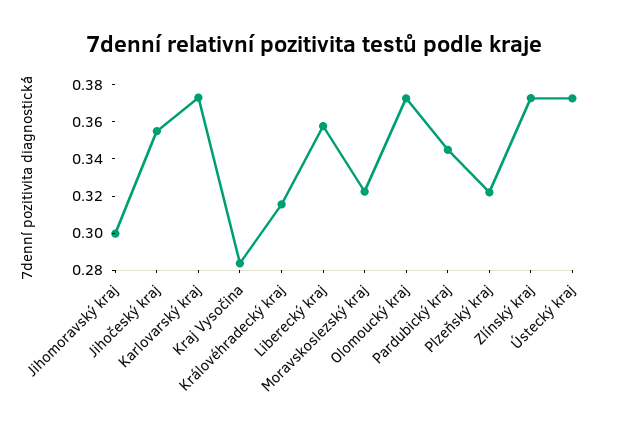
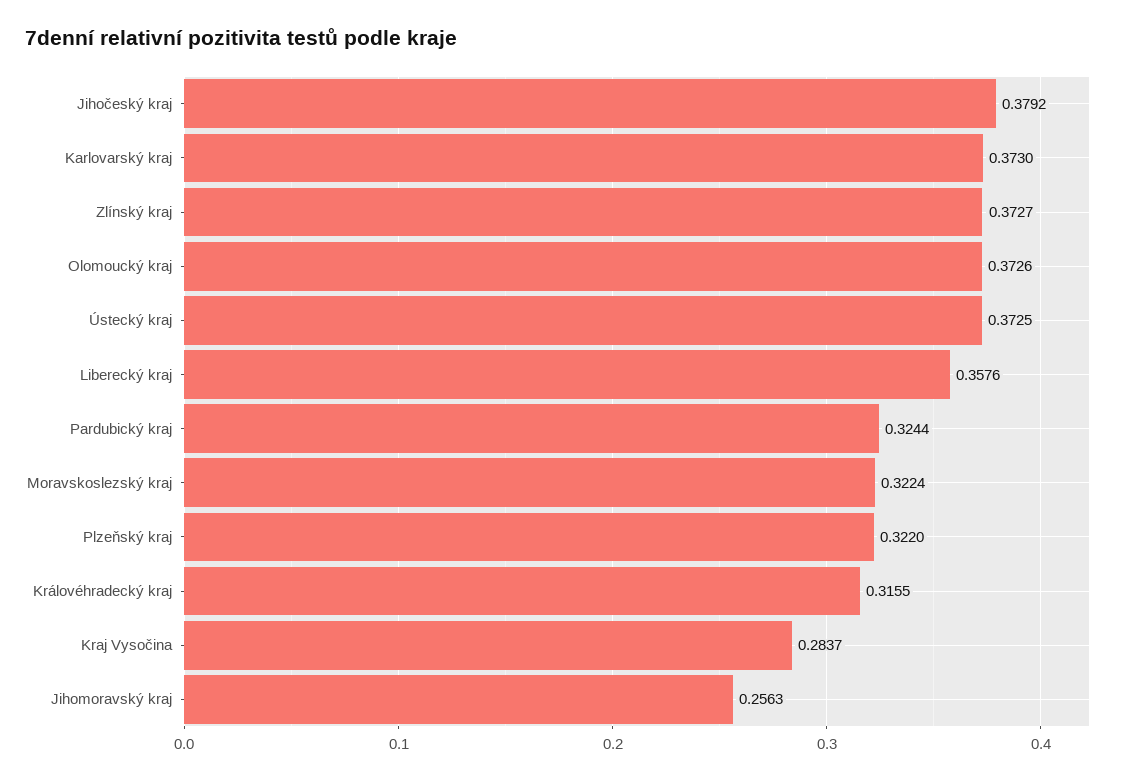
  {
-   "Jihomoravský kraj": 0.3,
+   "Jihomoravský kraj": 0.2563,
-   "Jihočeský kraj": 0.355,
+   "Jihočeský kraj": 0.3792,
    "Karlovarský kraj": 0.373,
    "Kraj Vysočina": 0.2837,
    "Královéhradecký kraj": 0.3155,
    "Liberecký kraj": 0.3576,
    "Moravskoslezský kraj": 0.3224,
    "Olomoucký kraj": 0.3726,
-   "Pardubický kraj": 0.345,
+   "Pardubický kraj": 0.3244,
    "Plzeňský kraj": 0.322,
    "Zlínský kraj": 0.3727,
    "Ústecký kraj": 0.3725
  }

